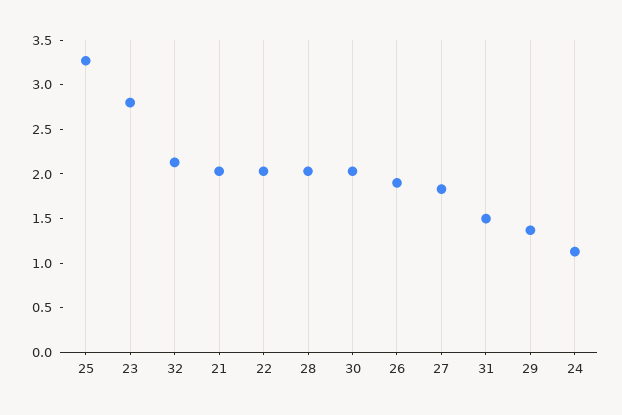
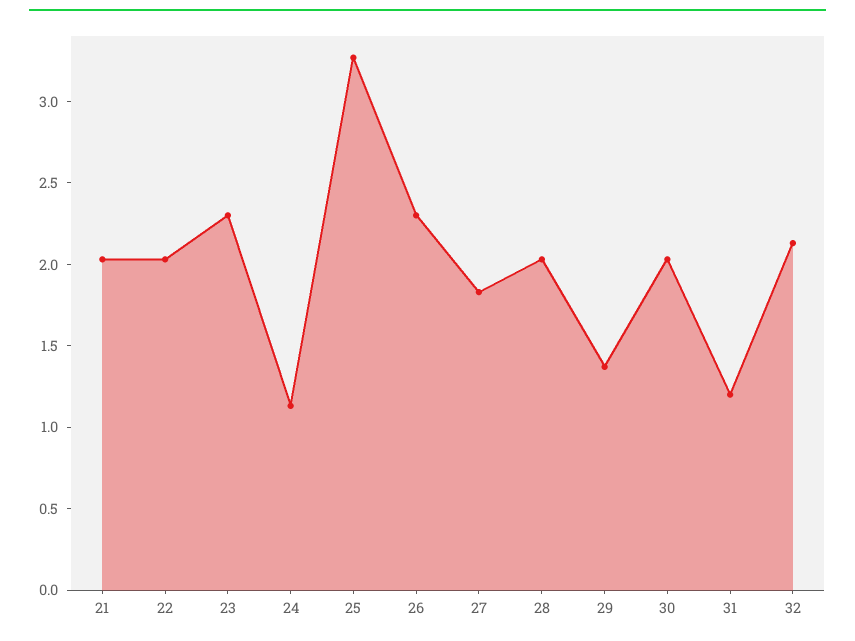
  {
    "25": 3.3,
-   "23": 2.8,
+   "23": 2.3,
    "32": 2.1,
    "21": 2,
    "22": 2,
    "28": 2,
    "30": 2,
-   "26": 1.9,
+   "26": 2.3,
    "27": 1.8,
-   "31": 1.5,
+   "31": 1.2,
    "29": 1.4,
    "24": 1.1
  }

